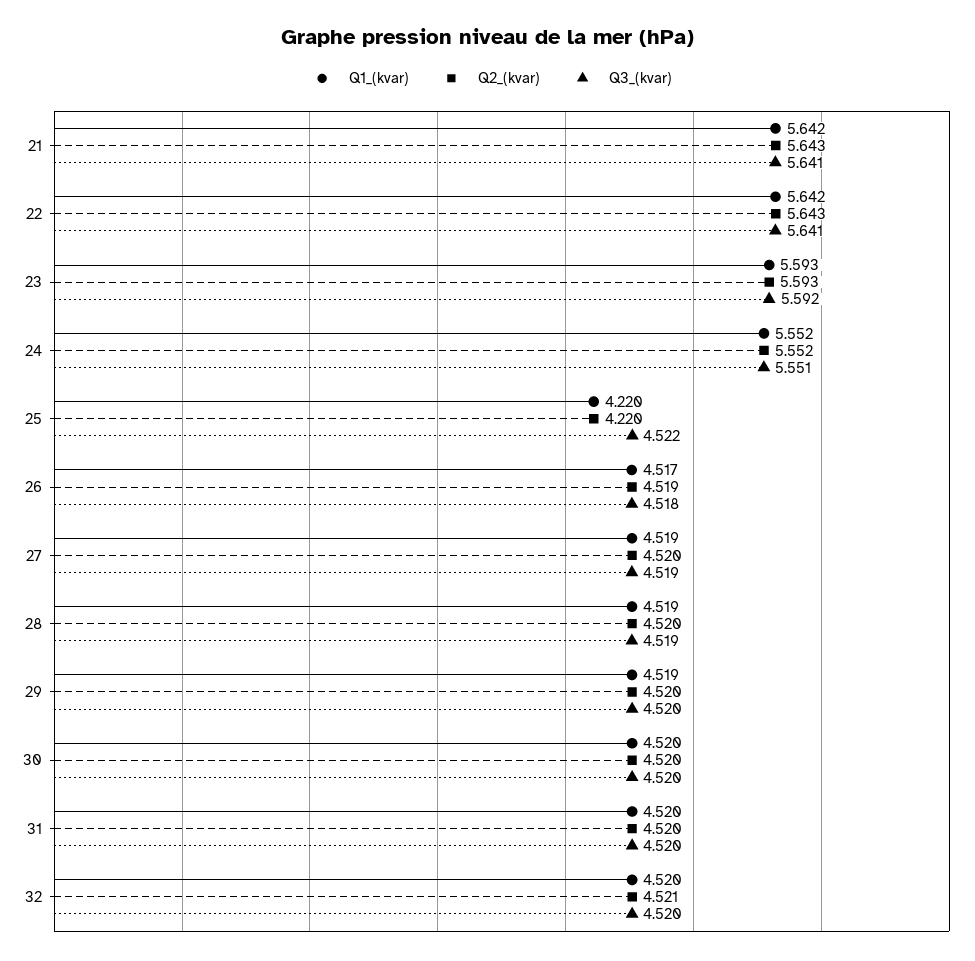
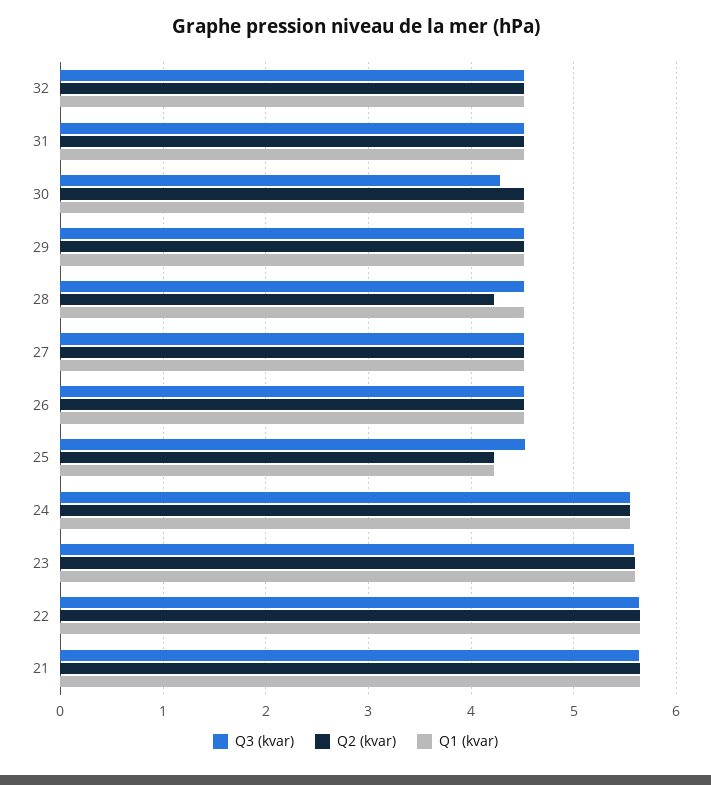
  {
    "Q1_(kvar)": {
      "21": 5.642,
      "22": 5.642,
      "23": 5.593,
      "24": 5.552,
      "25": 4.22,
      "26": 4.517,
      "27": 4.519,
      "28": 4.519,
      "29": 4.519,
      "30": 4.52,
      "31": 4.52,
      "32": 4.52
    },
    "Q2_(kvar)": {
      "21": 5.643,
      "22": 5.643,
      "23": 5.593,
      "24": 5.552,
      "25": 4.22,
      "26": 4.519,
      "27": 4.52,
-     "28": 4.52,
+     "28": 4.2,
      "29": 4.52,
      "30": 4.52,
      "31": 4.52,
      "32": 4.521
    },
    "Q3_(kvar)": {
      "21": 5.641,
      "22": 5.641,
      "23": 5.592,
      "24": 5.551,
      "25": 4.522,
      "26": 4.518,
      "27": 4.519,
      "28": 4.519,
      "29": 4.52,
-     "30": 4.52,
+     "30": 4.3,
      "31": 4.52,
      "32": 4.52
    }
  }

